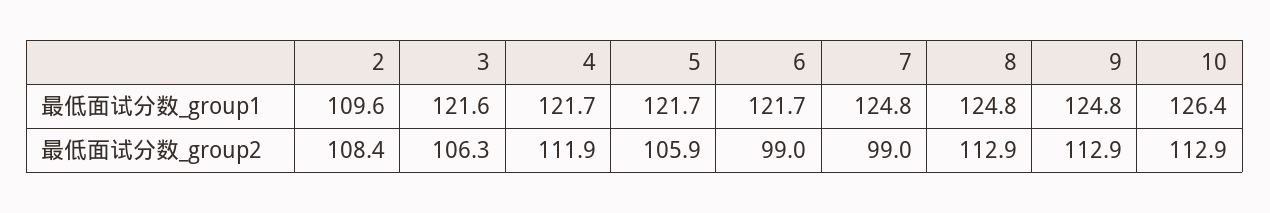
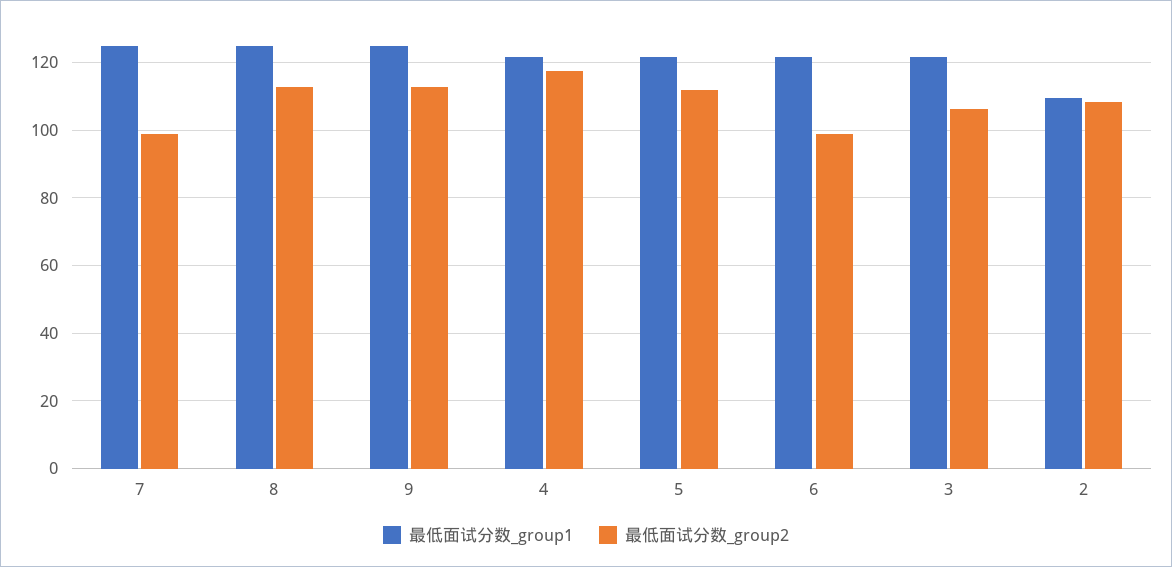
  {
    "最低面试分数_group1": {
      "2": 109.6,
      "3": 121.6,
      "4": 121.7,
      "5": 121.7,
      "6": 121.7,
      "7": 124.8,
      "8": 124.8,
-     "9": 124.8,
+     "9": 124.8
-     "10": 126.4
    },
    "最低面试分数_group2": {
      "2": 108.4,
      "3": 106.3,
-     "4": 111.9,
+     "4": 118,
-     "5": 105.9,
+     "5": 112,
      "6": 99,
      "7": 99,
      "8": 112.9,
-     "9": 112.9,
+     "9": 112.9
-     "10": 112.9
    }
  }

